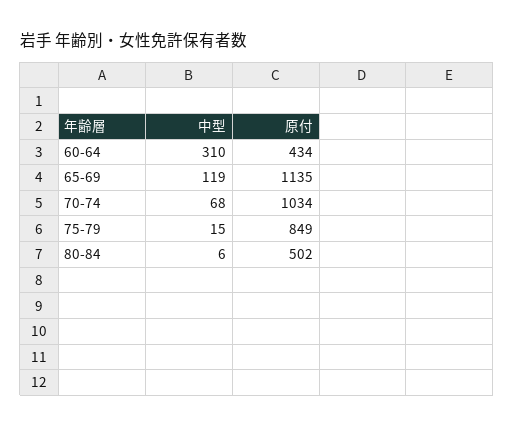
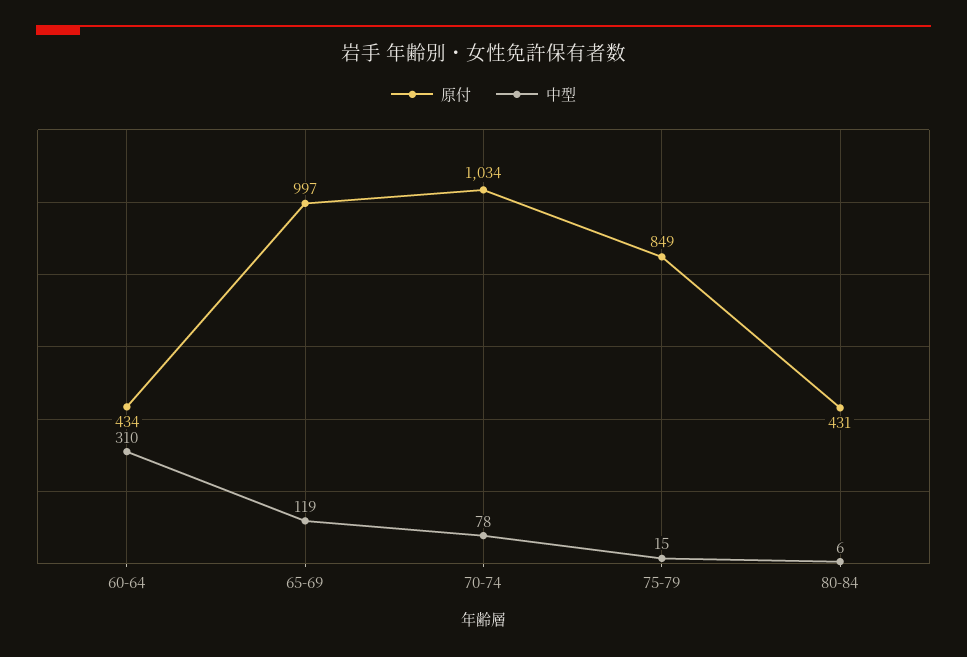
  {
    "中型": {
      "60-64": 310,
      "65-69": 119,
-     "70-74": 68,
+     "70-74": 78,
      "75-79": 15,
      "80-84": 6
    },
    "原付": {
      "60-64": 434,
-     "65-69": 1135,
+     "65-69": 997,
      "70-74": 1034,
      "75-79": 849,
-     "80-84": 502
+     "80-84": 431
    }
  }

